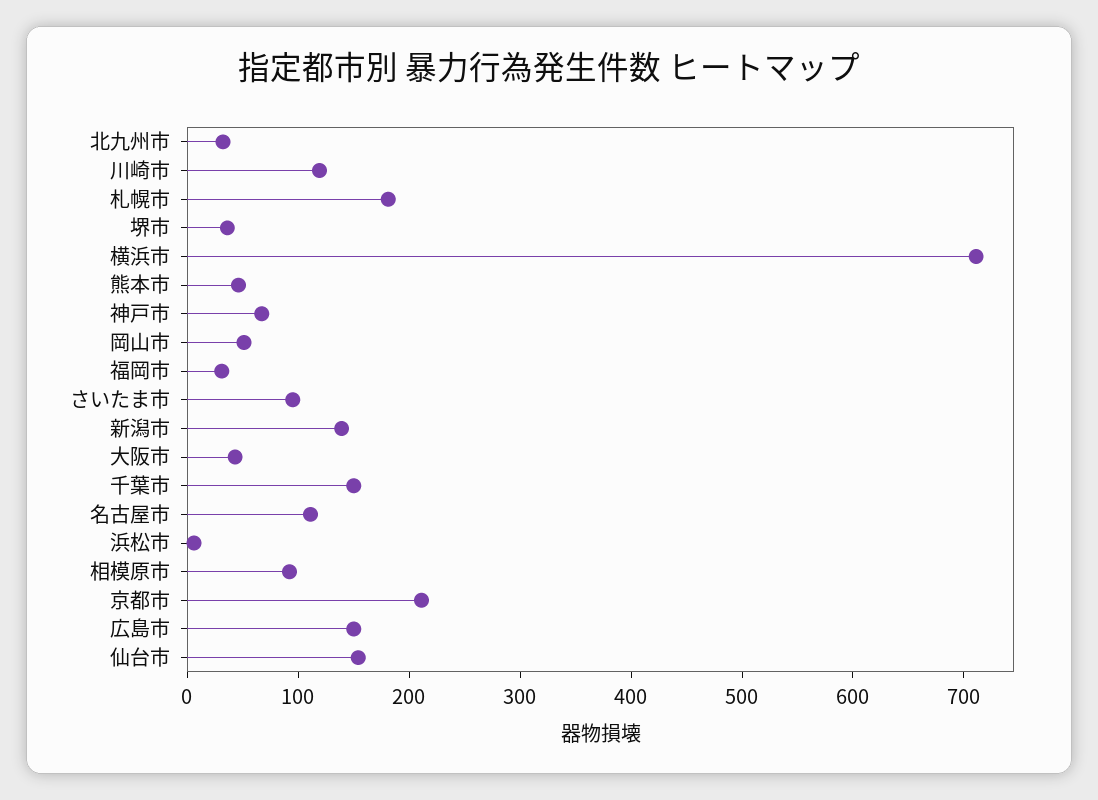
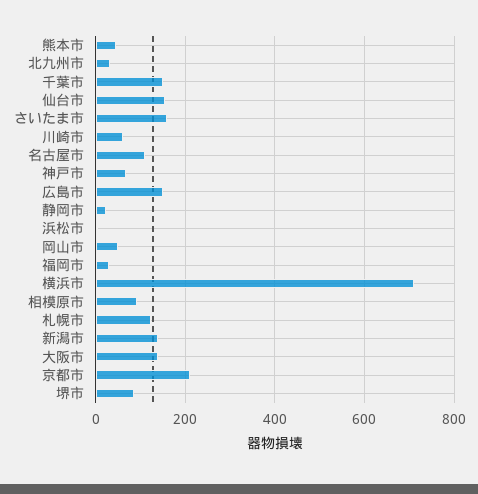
  {
    "北九州市": 40,
-   "川崎市": 120,
+   "川崎市": 60,
-   "札幌市": 180,
+   "札幌市": 120,
-   "堺市": 40,
+   "堺市": 80,
    "横浜市": 720,
    "熊本市": 40,
    "神戸市": 60,
    "岡山市": 60,
    "福岡市": 40,
-   "さいたま市": 100,
+   "さいたま市": 160,
    "新潟市": 140,
-   "大阪市": 40,
+   "大阪市": 140,
    "千葉市": 160,
    "名古屋市": 120,
    "浜松市": 0,
    "相模原市": 100,
    "京都市": 220,
    "広島市": 160,
-   "仙台市": 160
+   "仙台市": 160,
+   "静岡市": 20
  }

